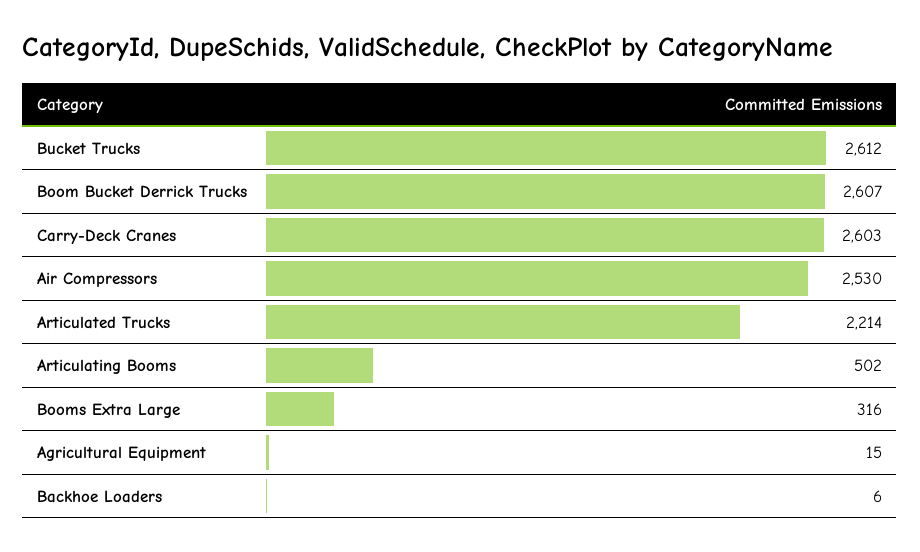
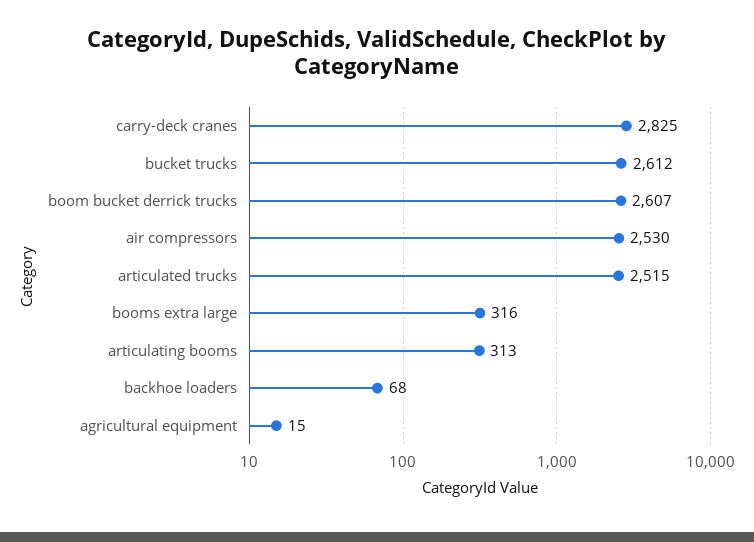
  {
    "Bucket Trucks": 2612,
    "Boom Bucket Derrick Trucks": 2607,
-   "Carry-Deck Cranes": 2603,
+   "Carry-Deck Cranes": 2825,
    "Air Compressors": 2530,
-   "Articulated Trucks": 2214,
+   "Articulated Trucks": 2515,
-   "Articulating Booms": 502,
+   "Articulating Booms": 313,
    "Booms Extra Large": 316,
    "Agricultural Equipment": 15,
-   "Backhoe Loaders": 6
+   "Backhoe Loaders": 68
  }

